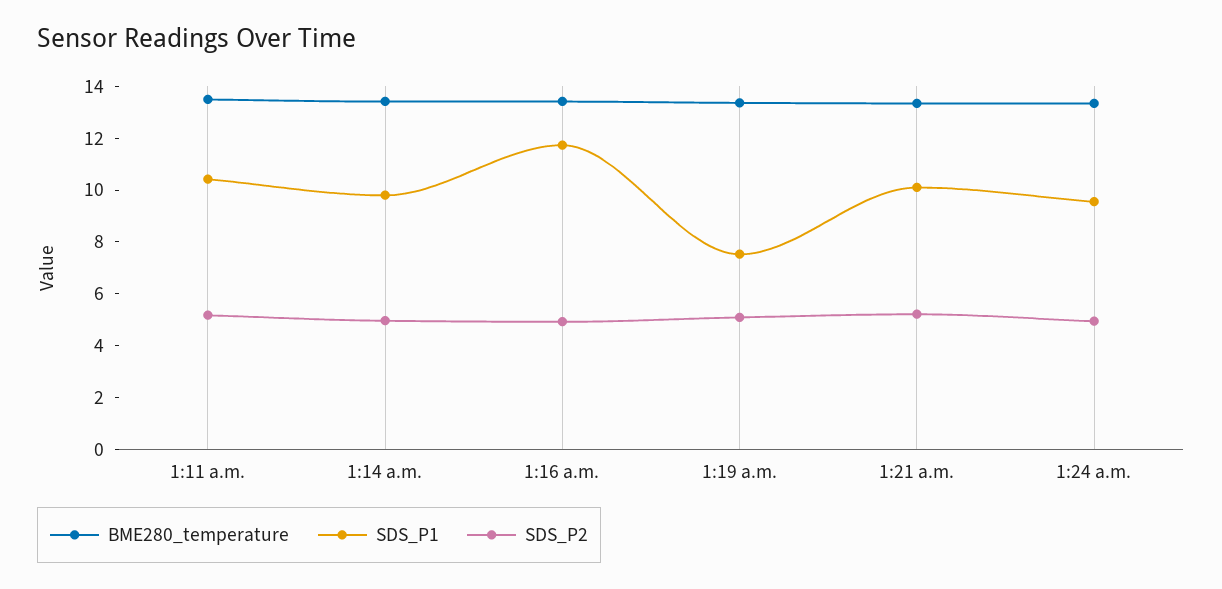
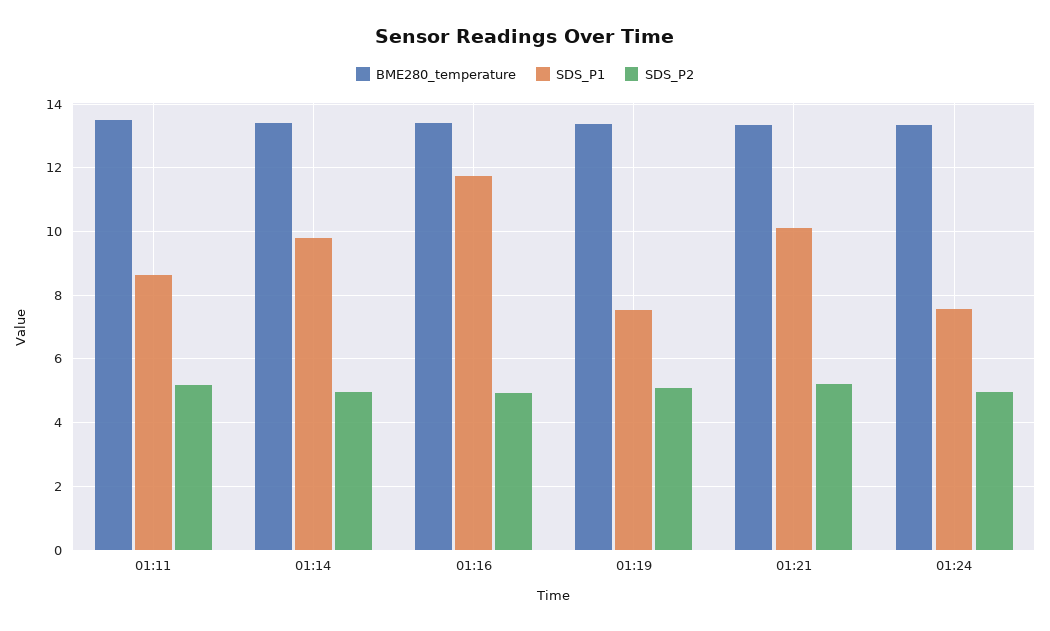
  {
    "BME280_temperature": {
      "1:11 a.m.": 13.4,
      "1:14 a.m.": 13.4,
      "1:16 a.m.": 13.4,
      "1:19 a.m.": 13.4,
      "1:21 a.m.": 13.4,
      "1:24 a.m.": 13.4
    },
    "SDS_P1": {
-     "1:11 a.m.": 10.5,
+     "1:11 a.m.": 8.6,
      "1:14 a.m.": 9.8,
      "1:16 a.m.": 11.8,
      "1:19 a.m.": 7.6,
      "1:21 a.m.": 10.2,
-     "1:24 a.m.": 9.5
+     "1:24 a.m.": 7.6
    },
    "SDS_P2": {
      "1:11 a.m.": 5.2,
      "1:14 a.m.": 5,
      "1:16 a.m.": 5,
      "1:19 a.m.": 5.2,
      "1:21 a.m.": 5.2,
      "1:24 a.m.": 5
    }
  }

